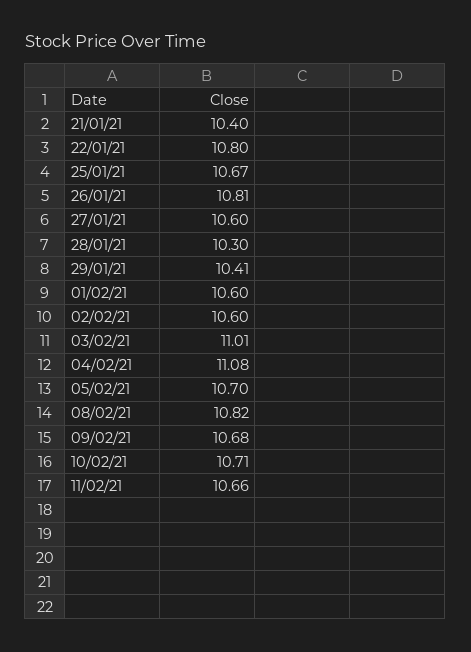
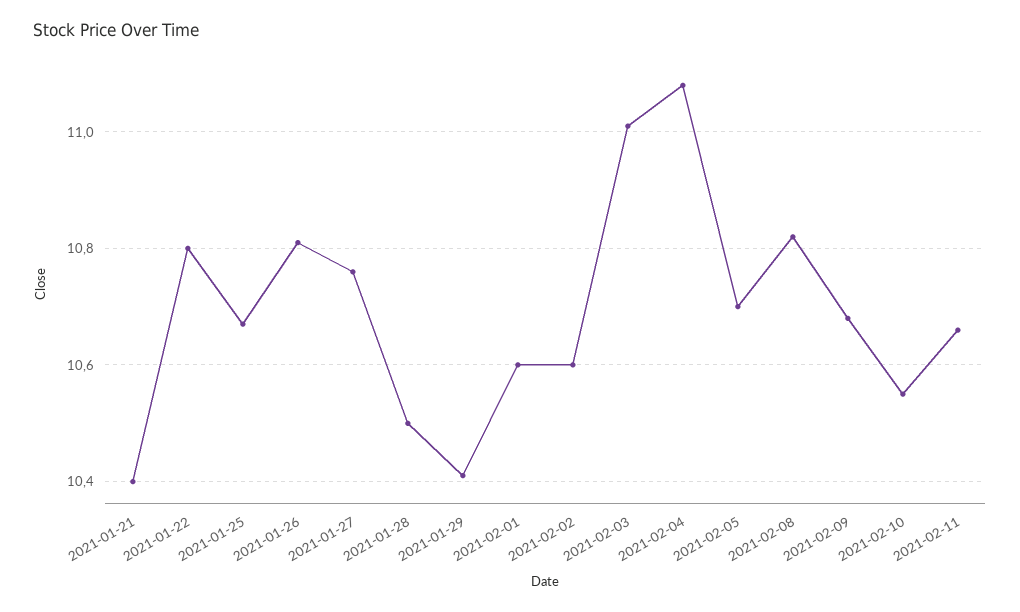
  {
    "21/01/21": 10.4,
    "22/01/21": 10.8,
    "25/01/21": 10.67,
    "26/01/21": 10.81,
-   "27/01/21": 10.6,
+   "27/01/21": 10.75,
-   "28/01/21": 10.3,
+   "28/01/21": 10.5,
    "29/01/21": 10.41,
    "01/02/21": 10.6,
    "02/02/21": 10.6,
    "03/02/21": 11.01,
    "04/02/21": 11.08,
    "05/02/21": 10.7,
    "08/02/21": 10.82,
    "09/02/21": 10.68,
-   "10/02/21": 10.71,
+   "10/02/21": 10.55,
    "11/02/21": 10.66
  }

